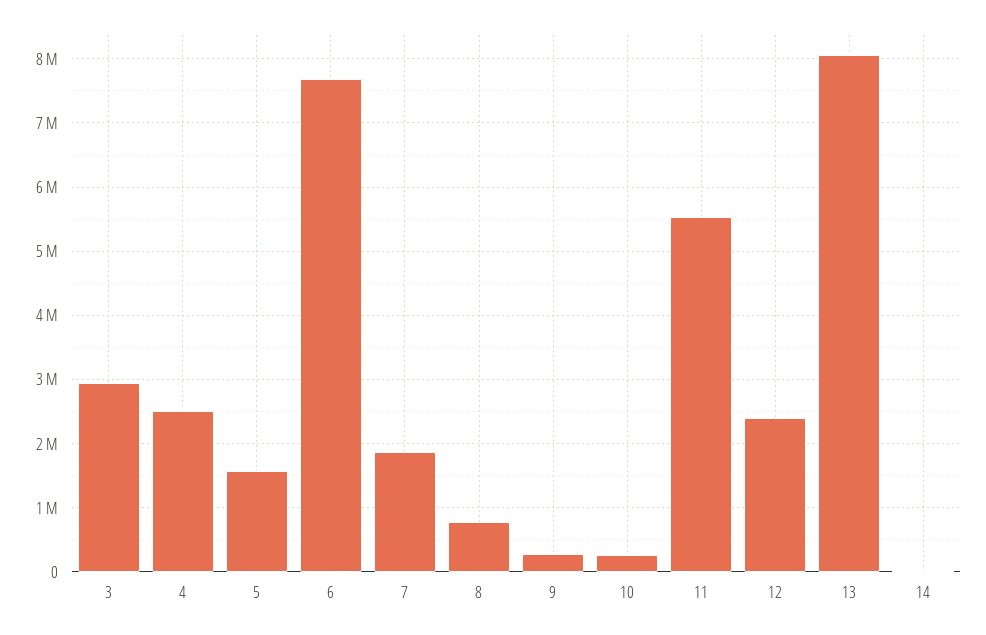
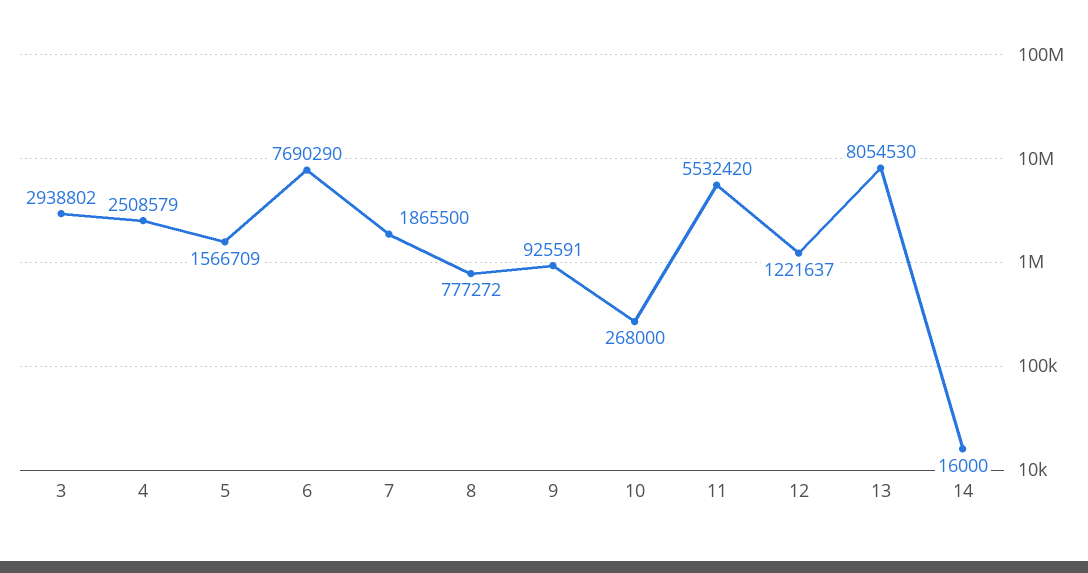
  {
    "3": 2938802,
    "4": 2508579,
    "5": 1566709,
    "6": 7690290,
    "7": 1865500,
    "8": 777272,
-   "9": 300000,
+   "9": 925591,
    "10": 268000,
    "11": 5532420,
-   "12": 2400000,
+   "12": 1221637,
    "13": 8054530,
    "14": 16000
  }

